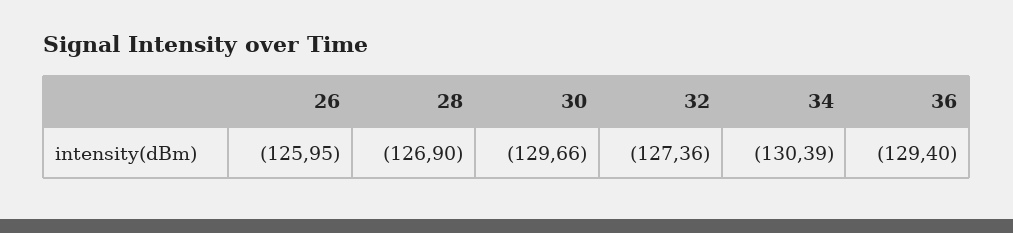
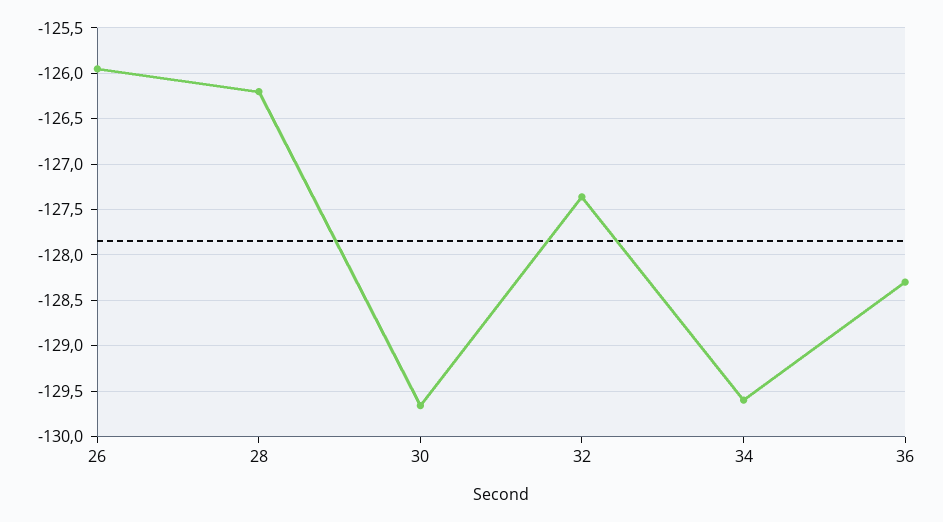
  {
    "26": -125.95,
-   "28": -126.9,
+   "28": -126.2,
    "30": -129.66,
    "32": -127.36,
-   "34": -130.39,
+   "34": -129.6,
-   "36": -129.4
+   "36": -128.3
  }

